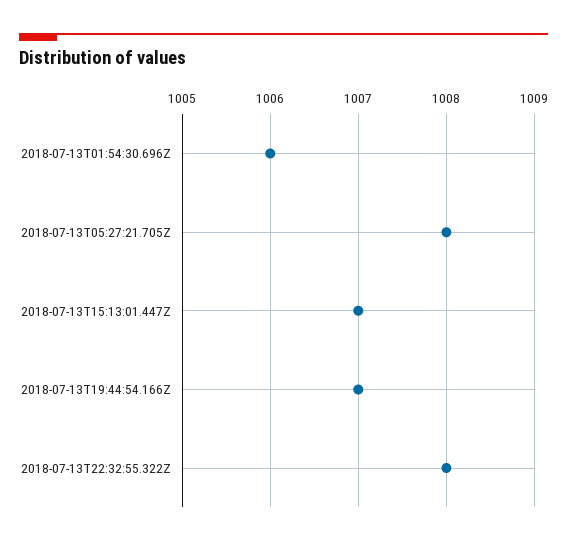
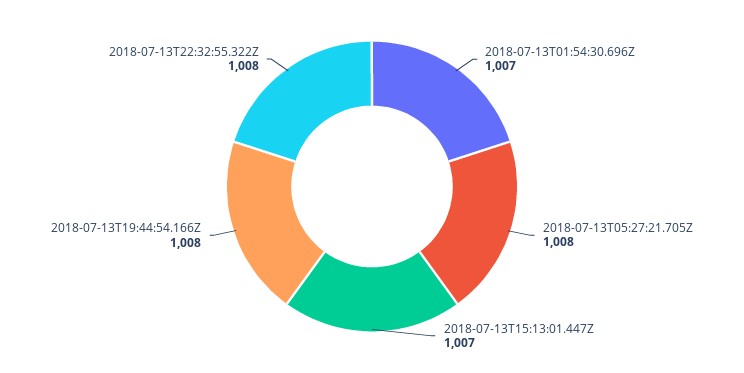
  {
-   "2018-07-13T01:54:30.696Z": 1006,
+   "2018-07-13T01:54:30.696Z": 1007,
    "2018-07-13T05:27:21.705Z": 1008,
    "2018-07-13T15:13:01.447Z": 1007,
-   "2018-07-13T19:44:54.166Z": 1007,
+   "2018-07-13T19:44:54.166Z": 1008,
    "2018-07-13T22:32:55.322Z": 1008
  }

